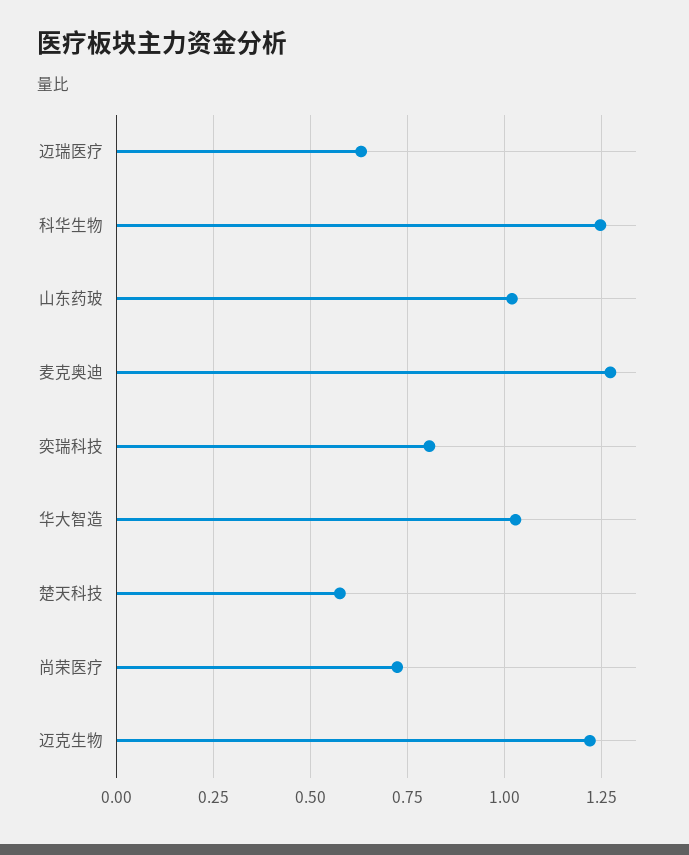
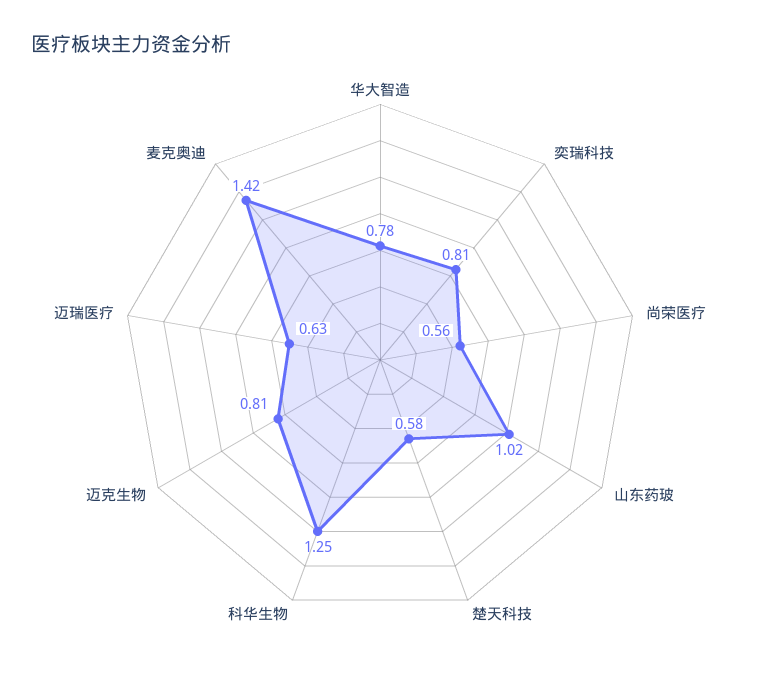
  {
    "迈瑞医疗": 0.63,
    "科华生物": 1.25,
    "山东药玻": 1.02,
-   "麦克奥迪": 1.275,
+   "麦克奥迪": 1.42,
    "奕瑞科技": 0.81,
-   "华大智造": 1.025,
+   "华大智造": 0.78,
    "楚天科技": 0.58,
-   "尚荣医疗": 0.725,
+   "尚荣医疗": 0.56,
-   "迈克生物": 1.225
+   "迈克生物": 0.81
  }

